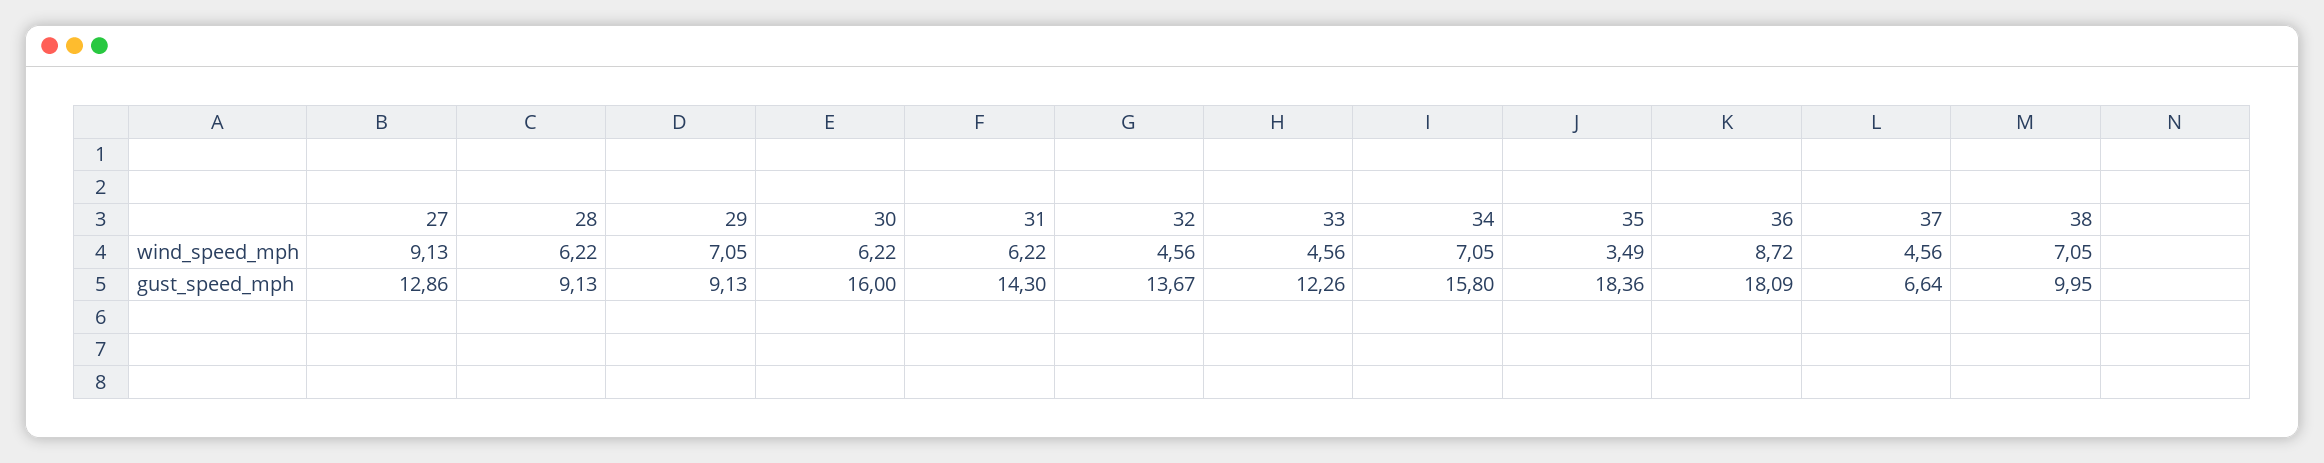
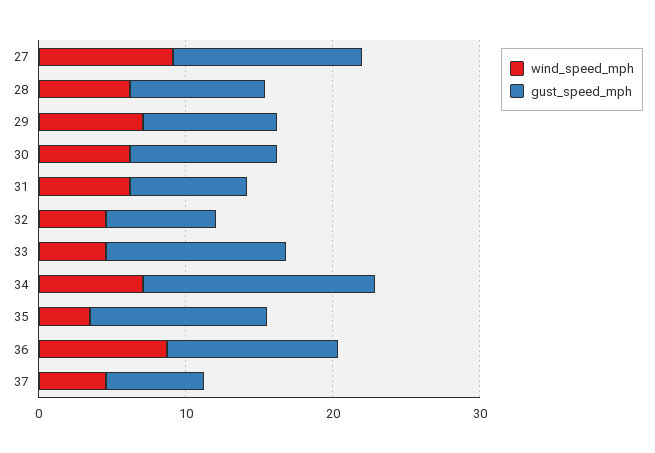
  {
    "wind_speed_mph": {
      "27": 9.13,
      "28": 6.22,
      "29": 7.05,
      "30": 6.22,
      "31": 6.22,
      "32": 4.56,
      "33": 4.56,
      "34": 7.05,
      "35": 3.49,
      "36": 8.72,
-     "37": 4.56,
+     "37": 4.56
-     "38": 7.05
    },
    "gust_speed_mph": {
      "27": 12.86,
      "28": 9.13,
      "29": 9.13,
-     "30": 16,
+     "30": 10,
-     "31": 14.3,
+     "31": 8,
-     "32": 13.67,
+     "32": 8,
      "33": 12.26,
      "34": 15.8,
-     "35": 18.36,
+     "35": 12,
-     "36": 18.09,
+     "36": 12,
-     "37": 6.64,
+     "37": 6.64
-     "38": 9.95
    }
  }

